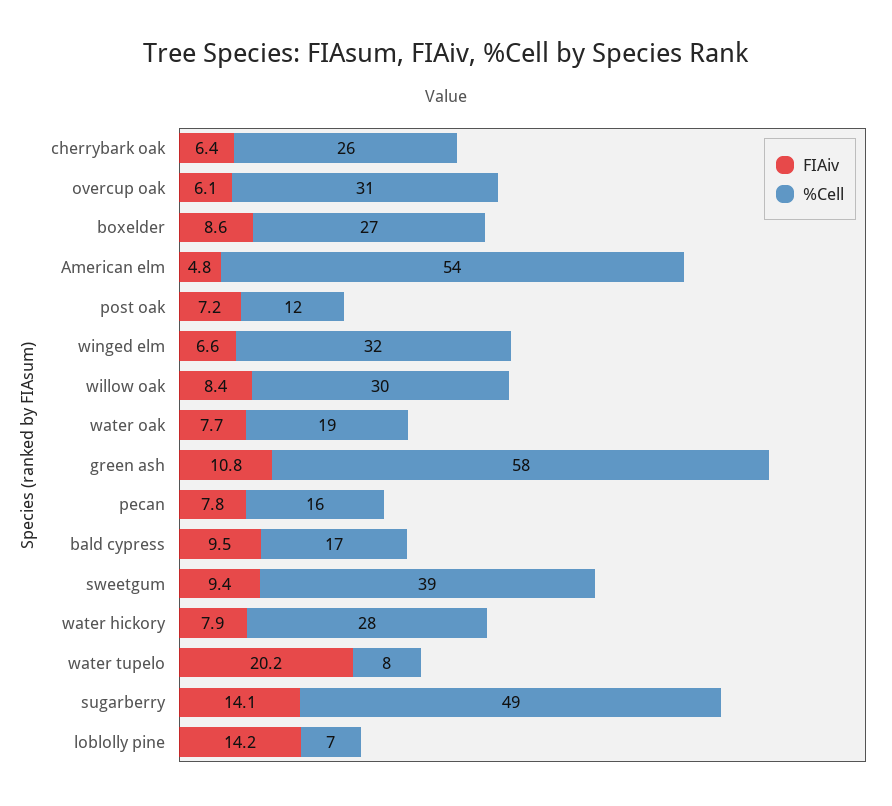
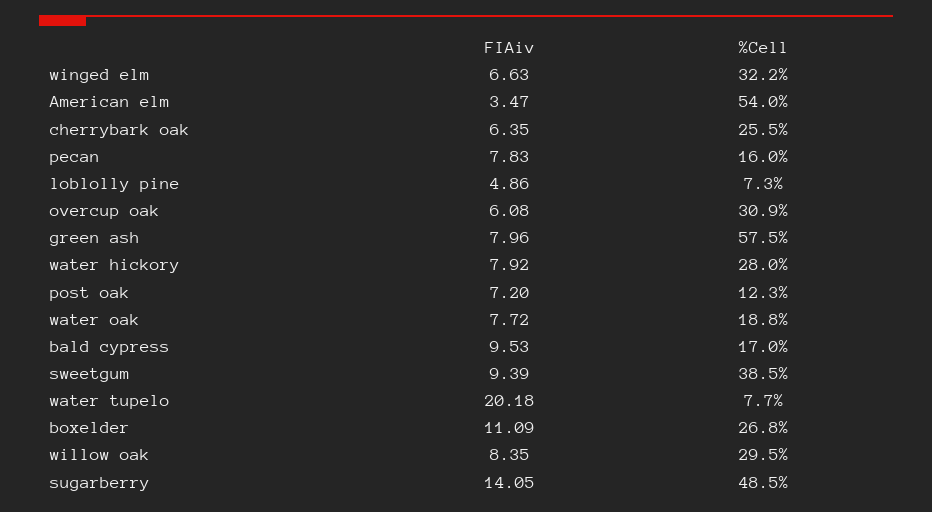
  {
    "FIAiv": {
      "cherrybark oak": 6.35,
      "overcup oak": 6.08,
-     "boxelder": 8.6,
+     "boxelder": 11.09,
-     "American elm": 4.8,
+     "American elm": 3.47,
      "post oak": 7.2,
      "winged elm": 6.63,
      "willow oak": 8.35,
      "water oak": 7.72,
-     "green ash": 10.8,
+     "green ash": 7.96,
      "pecan": 7.83,
      "bald cypress": 9.53,
      "sweetgum": 9.39,
      "water hickory": 7.92,
      "water tupelo": 20.18,
      "sugarberry": 14.05,
-     "loblolly pine": 14.2
+     "loblolly pine": 4.86
    },
    "%Cell": {
      "cherrybark oak": 25.5,
      "overcup oak": 30.9,
      "boxelder": 26.8,
      "American elm": 54,
      "post oak": 12.3,
      "winged elm": 32.2,
      "willow oak": 29.5,
      "water oak": 18.8,
      "green ash": 57.5,
      "pecan": 16,
      "bald cypress": 17,
      "sweetgum": 38.5,
      "water hickory": 28,
      "water tupelo": 7.7,
      "sugarberry": 48.5,
      "loblolly pine": 7.3
    }
  }

